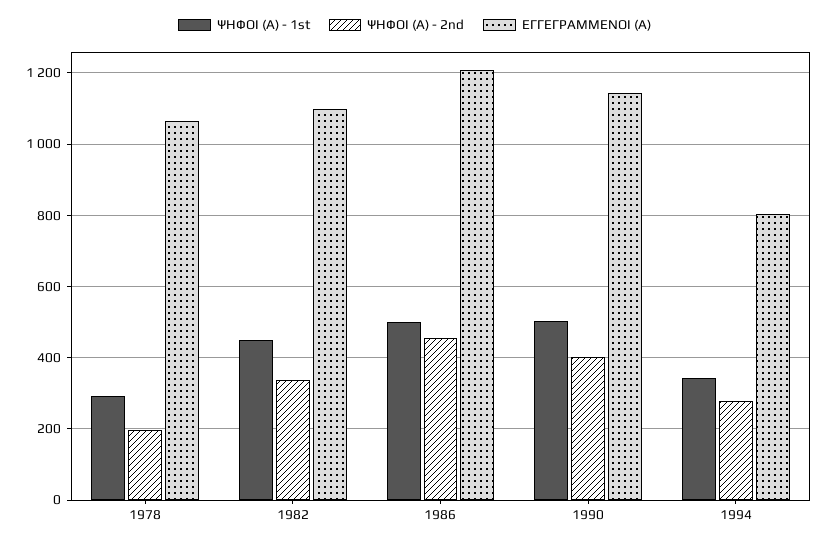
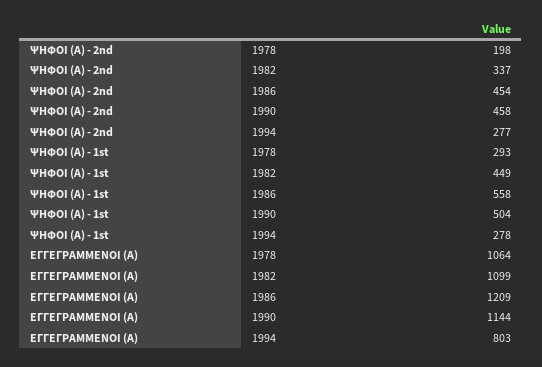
  {
    "ΨΗΦΟΙ (Α) - 1st": {
      "1978": 293,
      "1982": 449,
-     "1986": 500,
+     "1986": 558,
      "1990": 504,
-     "1994": 340
+     "1994": 278
    },
    "ΨΗΦΟΙ (Α) - 2nd": {
      "1978": 198,
      "1982": 337,
      "1986": 454,
-     "1990": 400,
+     "1990": 458,
      "1994": 277
    },
    "ΕΓΓΕΓΡΑΜΜΕΝΟΙ (Α)": {
      "1978": 1064,
      "1982": 1099,
      "1986": 1209,
      "1990": 1144,
      "1994": 803
    }
  }

